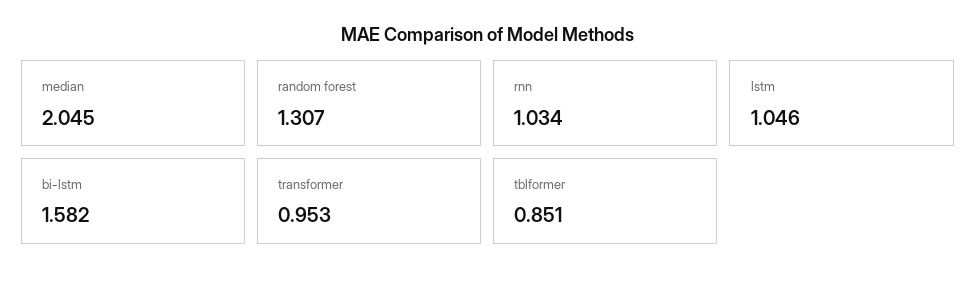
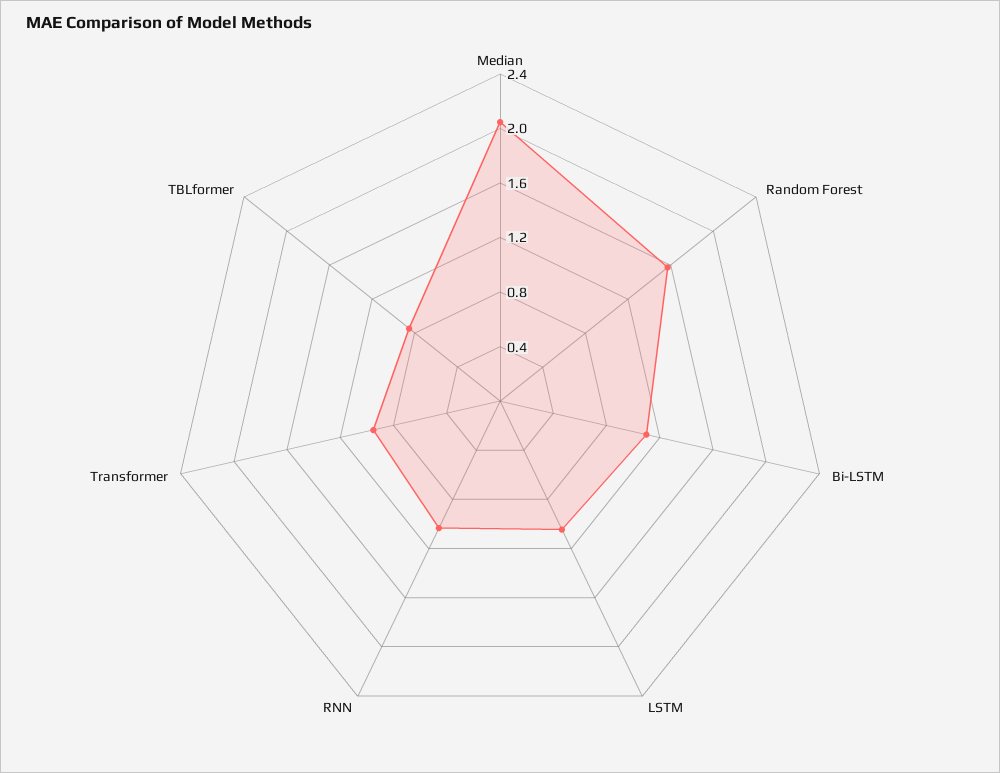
  {
    "median": 2.045,
-   "random forest": 1.307,
+   "random forest": 1.6,
    "rnn": 1.034,
    "lstm": 1.046,
-   "bi-lstm": 1.582,
+   "bi-lstm": 1.1,
    "transformer": 0.953,
    "tblformer": 0.851
  }

